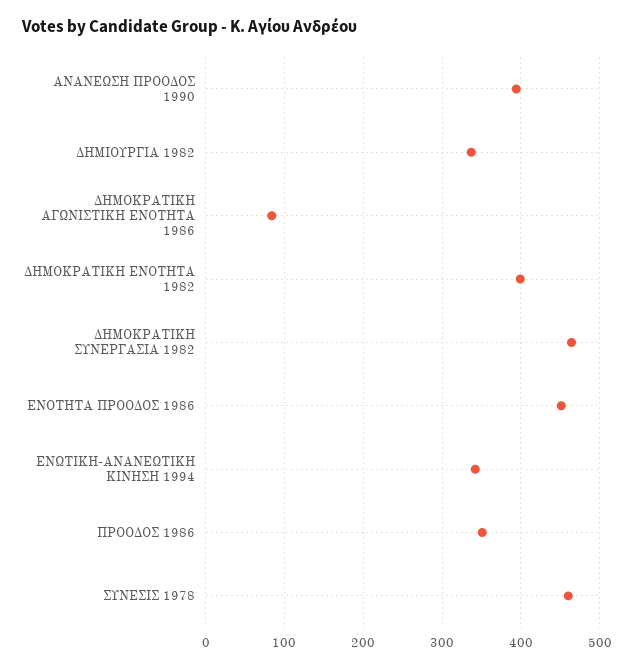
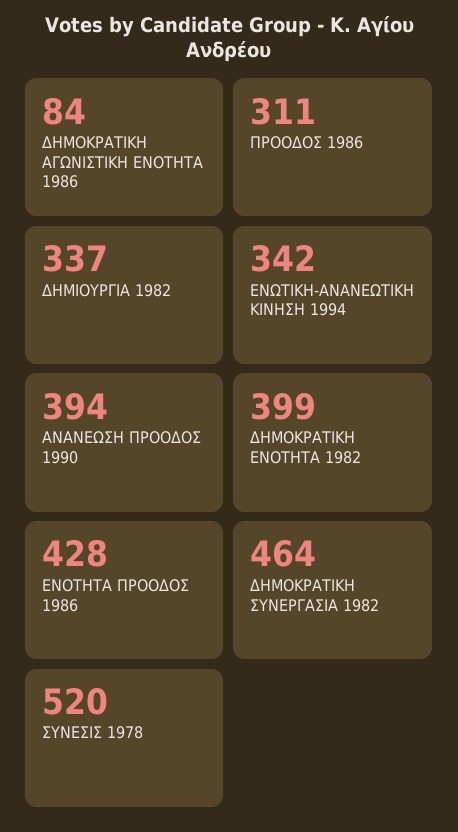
  {
    "ΑΝΑΝΕΩΣΗ ΠΡΟΟΔΟΣ 1990": 394,
    "ΔΗΜΙΟΥΡΓΙΑ 1982": 337,
    "ΔΗΜΟΚΡΑΤΙΚΗ ΑΓΩΝΙΣΤΙΚΗ ΕΝΟΤΗΤΑ 1986": 84,
    "ΔΗΜΟΚΡΑΤΙΚΗ ΕΝΟΤΗΤΑ 1982": 399,
    "ΔΗΜΟΚΡΑΤΙΚΗ ΣΥΝΕΡΓΑΣΙΑ 1982": 464,
-   "ΕΝΟΤΗΤΑ ΠΡΟΟΔΟΣ 1986": 450,
+   "ΕΝΟΤΗΤΑ ΠΡΟΟΔΟΣ 1986": 428,
    "ΕΝΩΤΙΚΗ-ΑΝΑΝΕΩΤΙΚΗ ΚΙΝΗΣΗ 1994": 342,
-   "ΠΡΟΟΔΟΣ 1986": 350,
+   "ΠΡΟΟΔΟΣ 1986": 311,
-   "ΣΥΝΕΣΙΣ 1978": 460
+   "ΣΥΝΕΣΙΣ 1978": 520
  }

